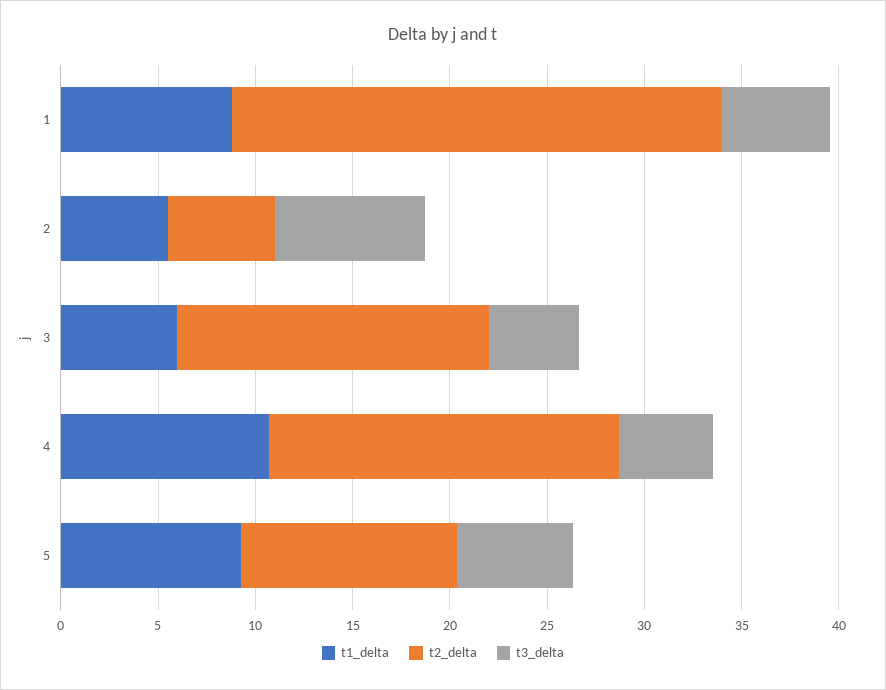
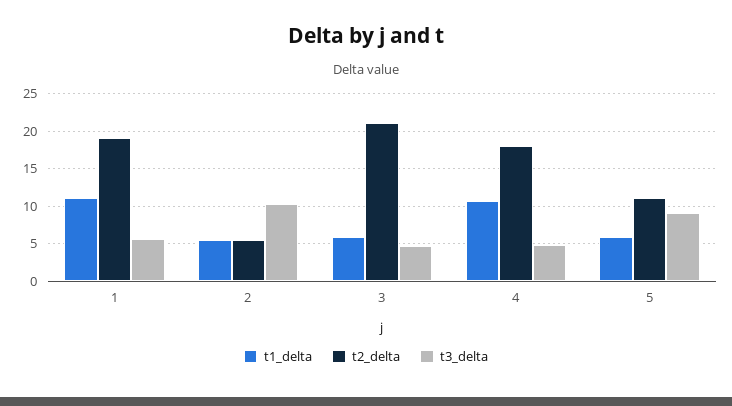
  {
    "t1_delta": {
-     "1": 9,
+     "1": 11,
      "2": 6,
      "3": 6,
      "4": 11,
-     "5": 9
+     "5": 6
    },
    "t2_delta": {
-     "1": 25,
+     "1": 19,
      "2": 5,
-     "3": 16,
+     "3": 21,
      "4": 18,
      "5": 11
    },
    "t3_delta": {
      "1": 6,
-     "2": 8,
+     "2": 10,
      "3": 5,
      "4": 5,
-     "5": 6
+     "5": 9
    }
  }

